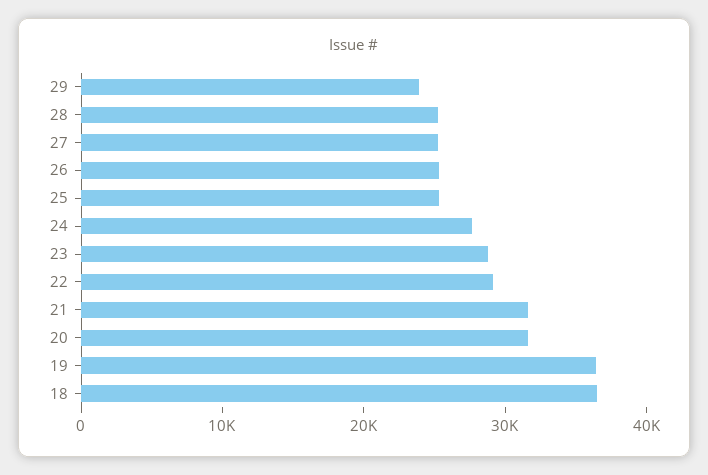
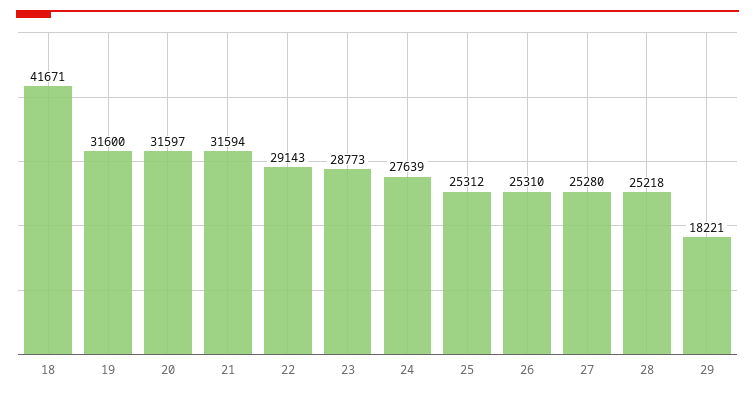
  {
-   "29": 24000,
+   "29": 18221,
    "28": 25218,
    "27": 25280,
    "26": 25310,
    "25": 25312,
    "24": 27639,
    "23": 28773,
    "22": 29143,
    "21": 31594,
    "20": 31597,
-   "19": 36000,
+   "19": 31600,
-   "18": 36000
+   "18": 41671
  }

